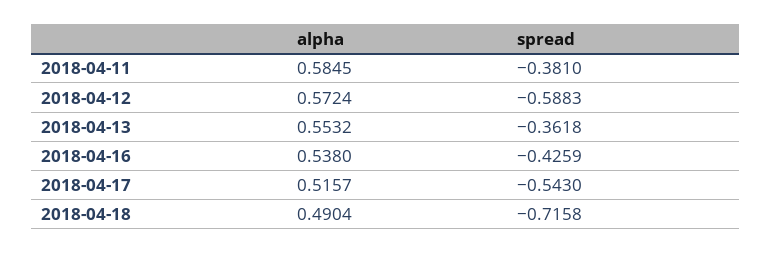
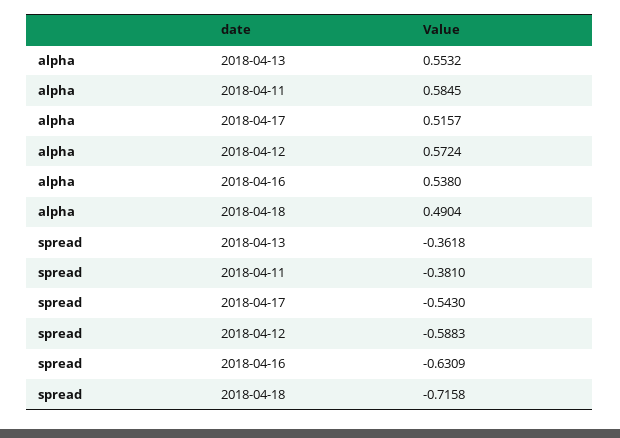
  {
    "alpha": {
      "2018-04-11": 0.5845,
      "2018-04-12": 0.5724,
      "2018-04-13": 0.5532,
      "2018-04-16": 0.538,
      "2018-04-17": 0.5157,
      "2018-04-18": 0.4904
    },
    "spread": {
      "2018-04-11": -0.381,
      "2018-04-12": -0.5883,
      "2018-04-13": -0.3618,
-     "2018-04-16": -0.4259,
+     "2018-04-16": -0.6309,
      "2018-04-17": -0.543,
      "2018-04-18": -0.7158
    }
  }

